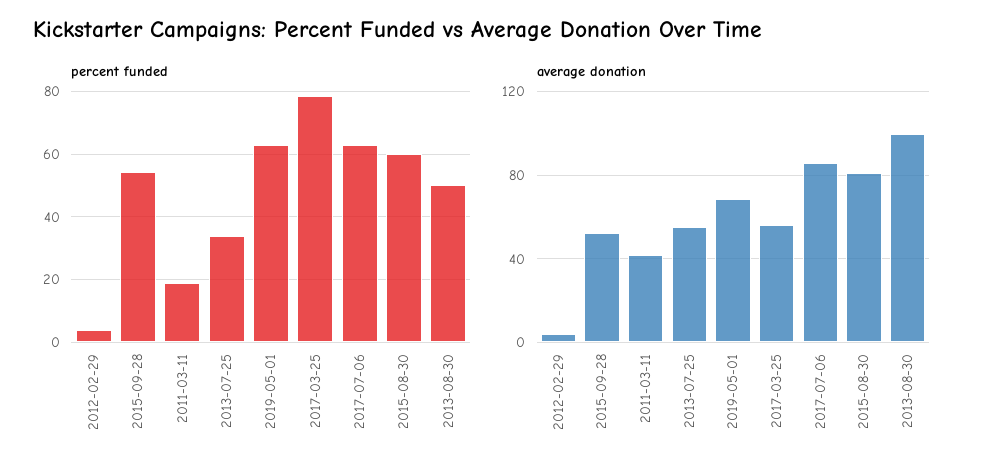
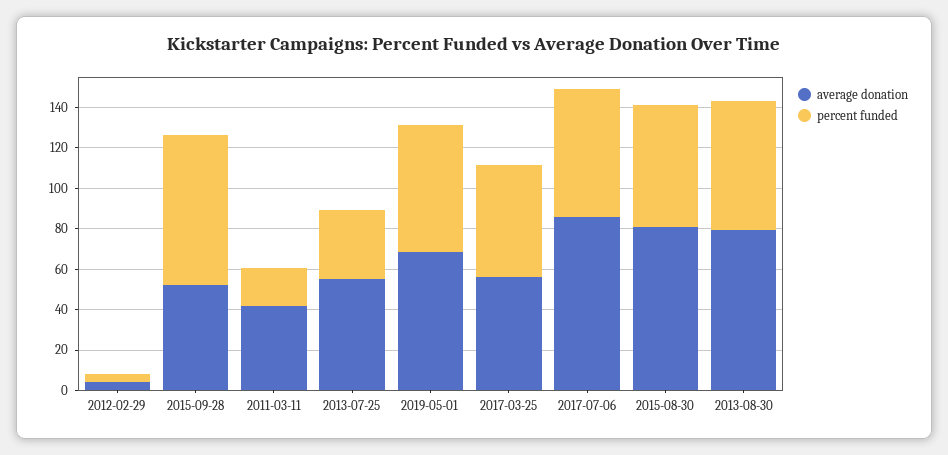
  {
    "percent funded": {
      "2012-02-29": 4,
-     "2015-09-28": 54,
+     "2015-09-28": 75,
      "2011-03-11": 18,
      "2013-07-25": 34,
      "2019-05-01": 62,
-     "2017-03-25": 78,
+     "2017-03-25": 55,
      "2017-07-06": 64,
      "2015-08-30": 60,
-     "2013-08-30": 50
+     "2013-08-30": 65
    },
    "average donation": {
      "2012-02-29": 5,
      "2015-09-28": 50,
      "2011-03-11": 40,
      "2013-07-25": 55,
      "2019-05-01": 70,
      "2017-03-25": 55,
      "2017-07-06": 85,
      "2015-08-30": 80,
-     "2013-08-30": 100
+     "2013-08-30": 80
    }
  }

